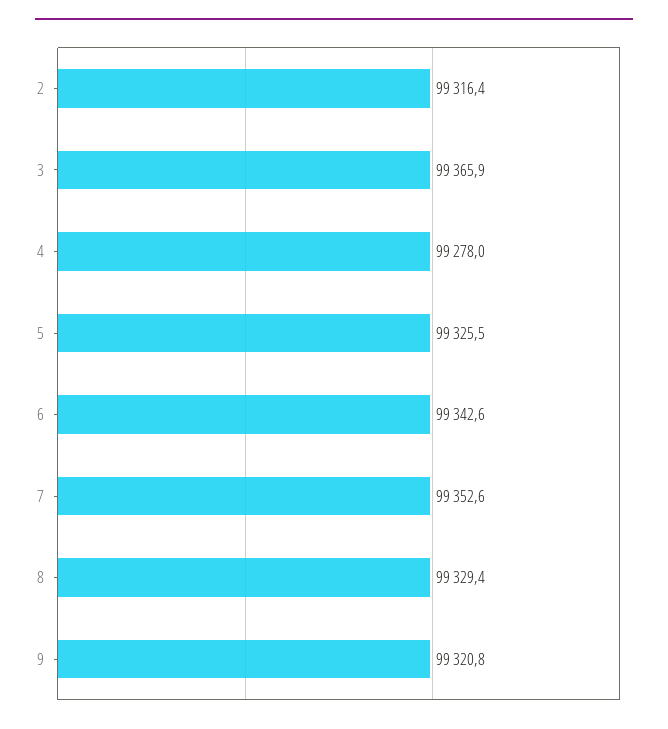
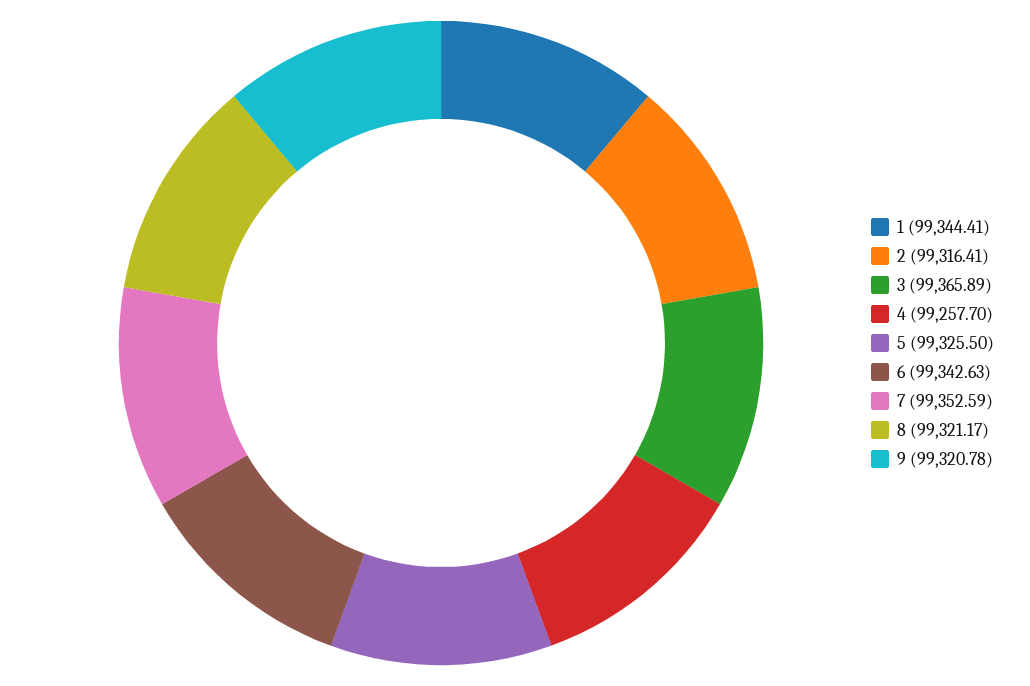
  {
    "2": 99316.41,
    "3": 99365.89,
-   "4": 99278,
+   "4": 99257.7,
    "5": 99325.5,
    "6": 99342.63,
    "7": 99352.59,
-   "8": 99329.4,
+   "8": 99321.17,
-   "9": 99320.78
+   "9": 99320.78,
+   "1": 99344.41
  }

